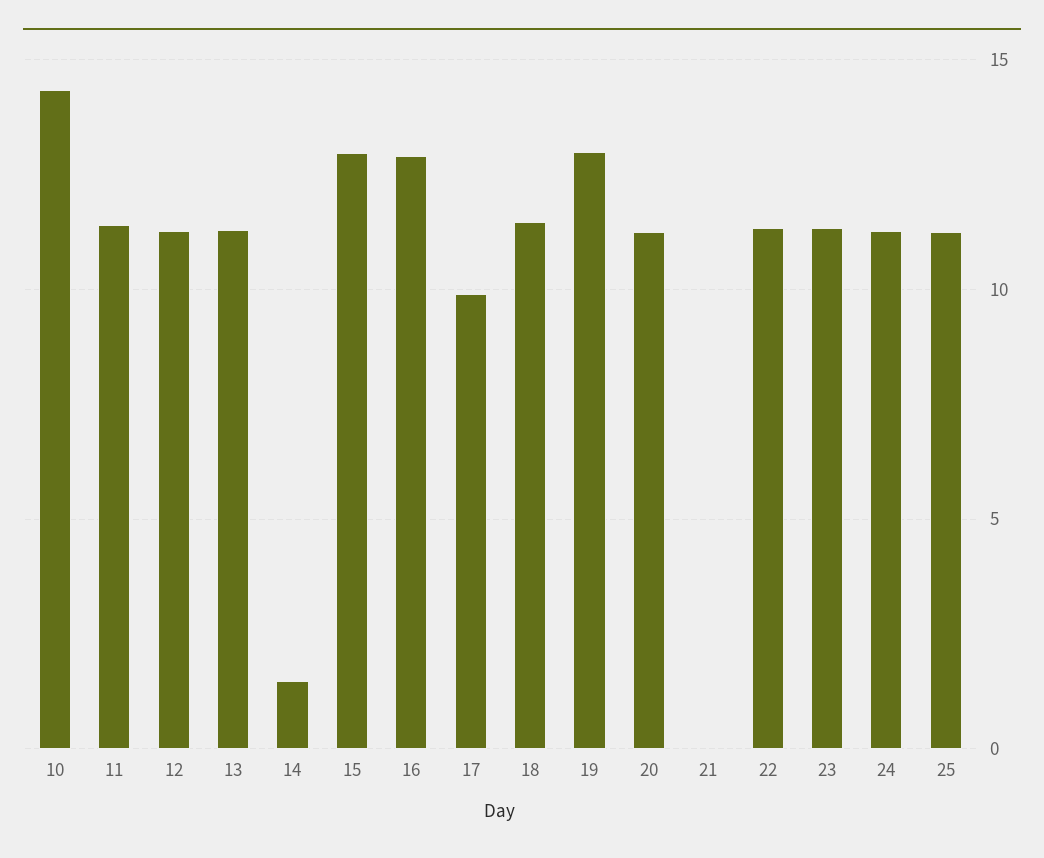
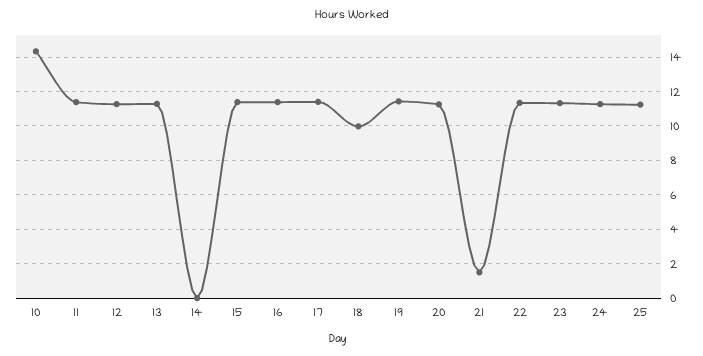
  {
    "10": 14.5,
    "11": 11.5,
    "12": 11.5,
    "13": 11.5,
-   "14": 1.5,
+   "14": 0,
-   "15": 13,
+   "15": 11.5,
-   "16": 13,
+   "16": 11.5,
-   "17": 10,
+   "17": 11.5,
-   "18": 11.5,
+   "18": 10,
-   "19": 13,
+   "19": 11.5,
    "20": 11.5,
-   "21": 0,
+   "21": 1.5,
    "22": 11.5,
    "23": 11.5,
    "24": 11.5,
    "25": 11
  }

